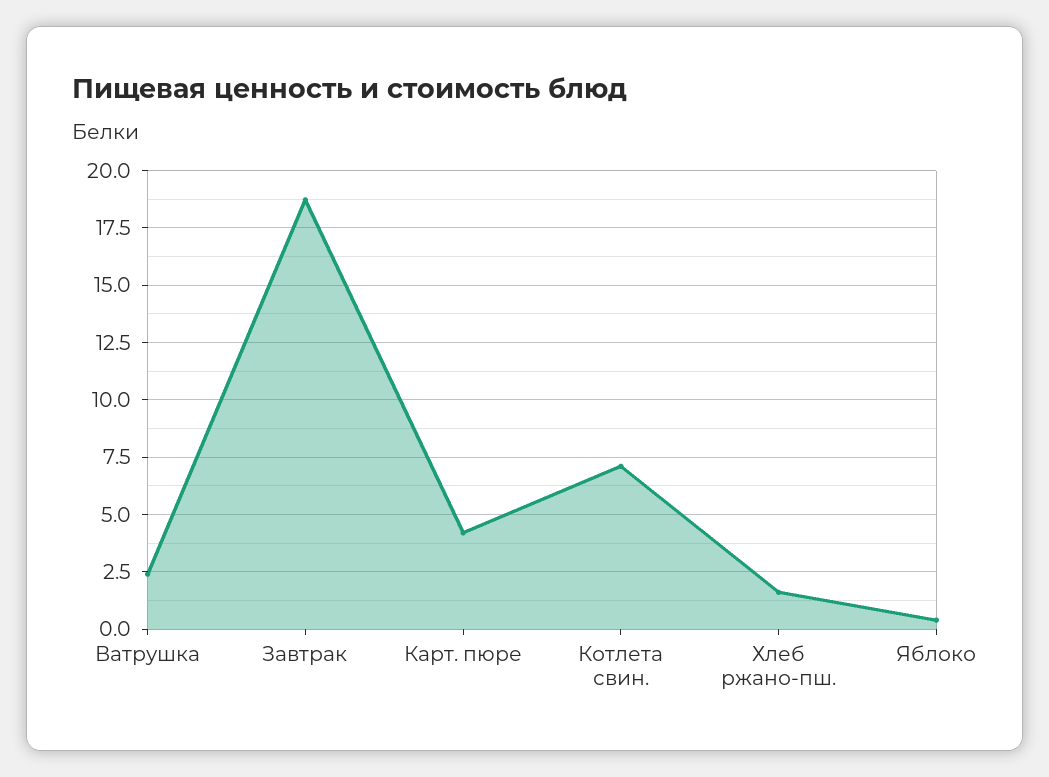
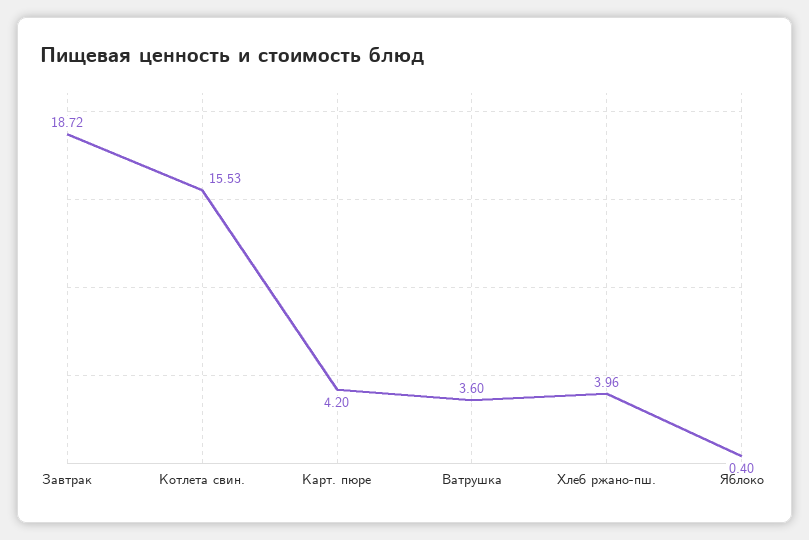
  {
-   "Ватрушка": 2.5,
+   "Ватрушка": 3.6,
    "Завтрак": 18.72,
    "Карт. пюре": 4.2,
-   "Котлета свин.": 7,
+   "Котлета свин.": 15.53,
-   "Хлеб ржано-пш.": 1.5,
+   "Хлеб ржано-пш.": 3.96,
    "Яблоко": 0.4
  }

